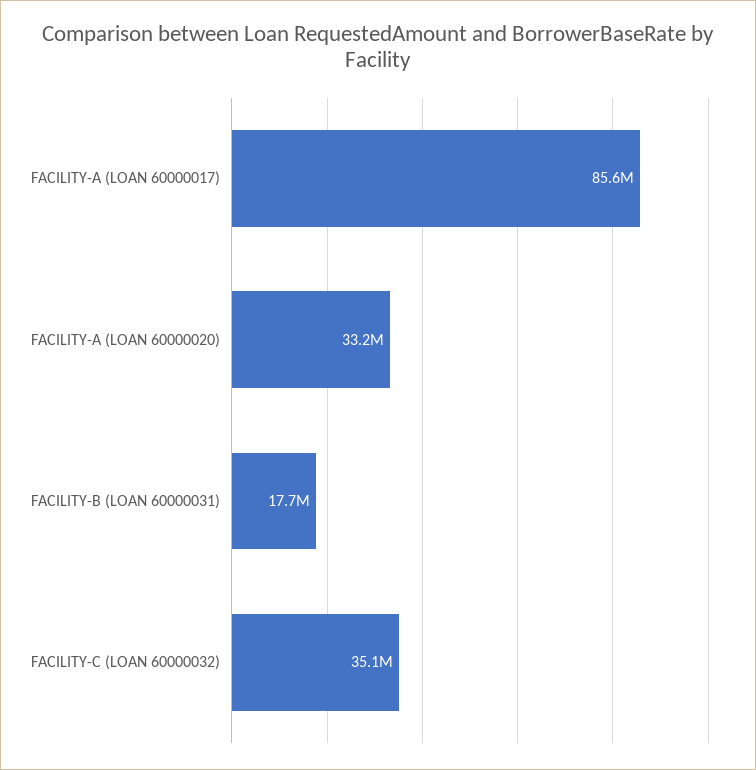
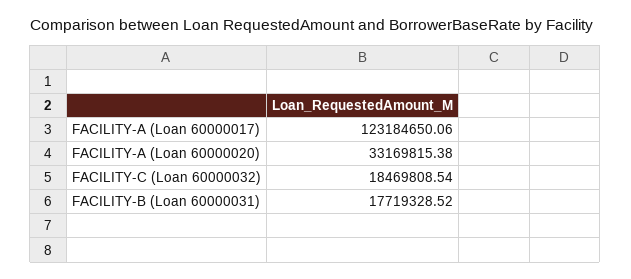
  {
-   "FACILITY-A (LOAN 60000017)": 85600000,
+   "FACILITY-A (LOAN 60000017)": 123184650.06,
    "FACILITY-A (LOAN 60000020)": 33169815.38,
    "FACILITY-B (LOAN 60000031)": 17719328.52,
-   "FACILITY-C (LOAN 60000032)": 35100000
+   "FACILITY-C (LOAN 60000032)": 18469808.54
  }

